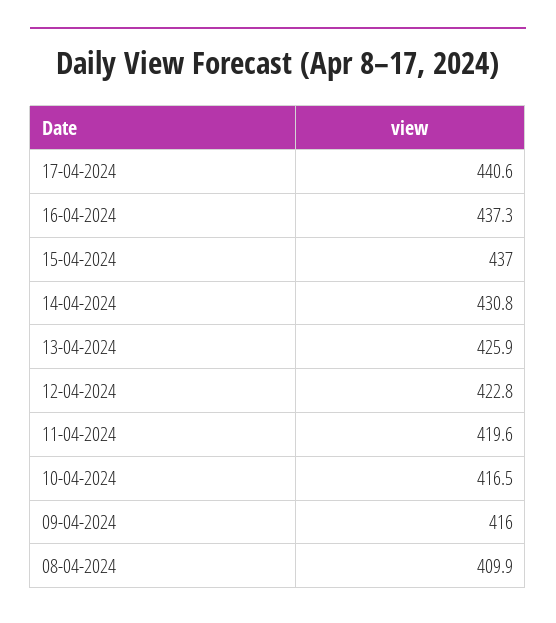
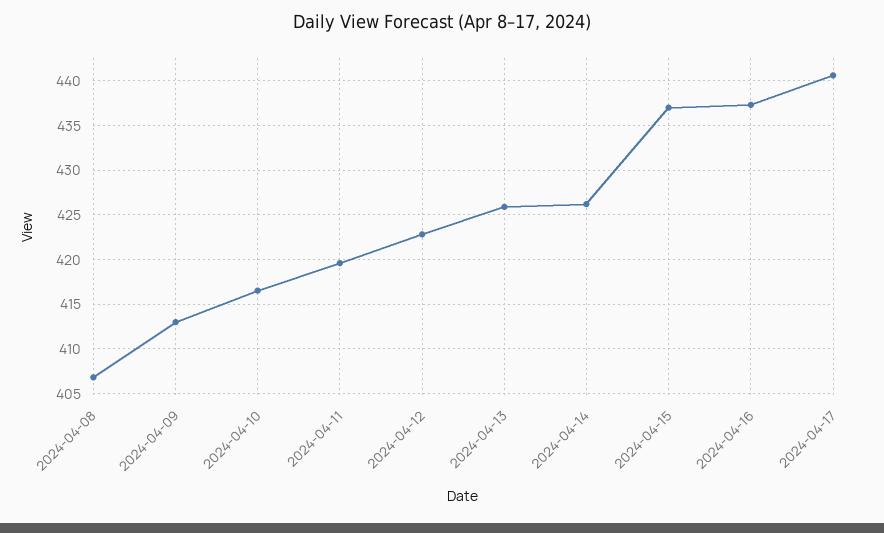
  {
    "17-04-2024": 440.6,
    "16-04-2024": 437.3,
    "15-04-2024": 437,
-   "14-04-2024": 430.8,
+   "14-04-2024": 426,
    "13-04-2024": 425.9,
    "12-04-2024": 422.8,
    "11-04-2024": 419.6,
    "10-04-2024": 416.5,
-   "09-04-2024": 416,
+   "09-04-2024": 413,
-   "08-04-2024": 409.9
+   "08-04-2024": 407
  }

